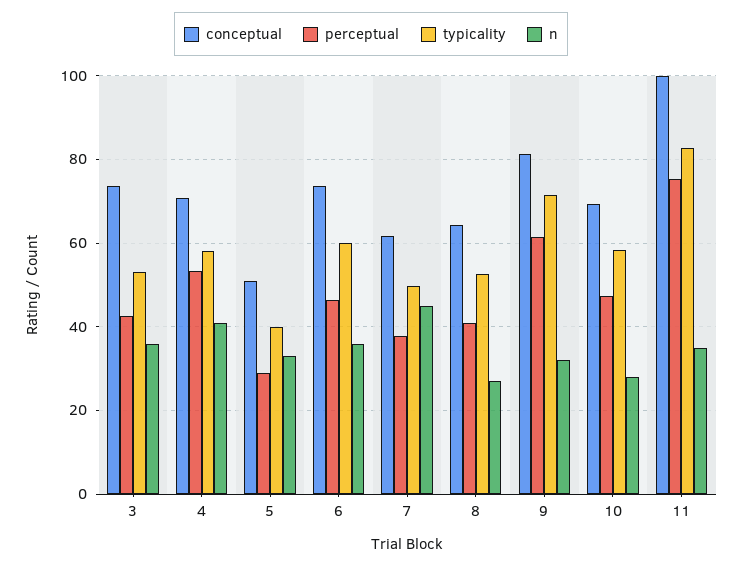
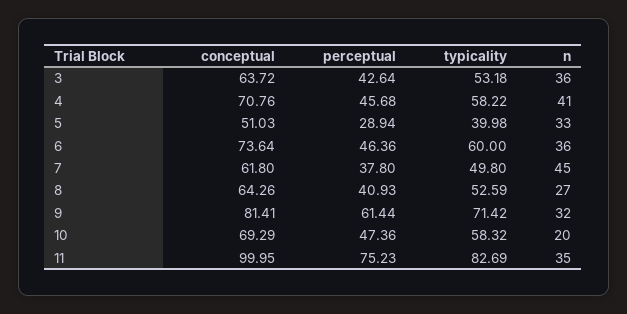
  {
    "conceptual": {
-     "3": 74,
+     "3": 63.72,
      "4": 70.76,
      "5": 51.03,
      "6": 73.64,
      "7": 61.8,
      "8": 64.26,
      "9": 81.41,
      "10": 69.29,
      "11": 99.95
    },
    "perceptual": {
      "3": 42.64,
-     "4": 54,
+     "4": 45.68,
      "5": 28.94,
      "6": 46.36,
      "7": 37.8,
      "8": 40.93,
      "9": 61.44,
      "10": 47.36,
      "11": 75.23
    },
    "typicality": {
      "3": 53.18,
      "4": 58.22,
      "5": 39.98,
      "6": 60,
      "7": 49.8,
      "8": 52.59,
      "9": 71.42,
      "10": 58.32,
      "11": 82.69
    },
    "n": {
      "3": 36,
      "4": 41,
      "5": 33,
      "6": 36,
      "7": 45,
      "8": 27,
      "9": 32,
-     "10": 28,
+     "10": 20,
      "11": 35
    }
  }

